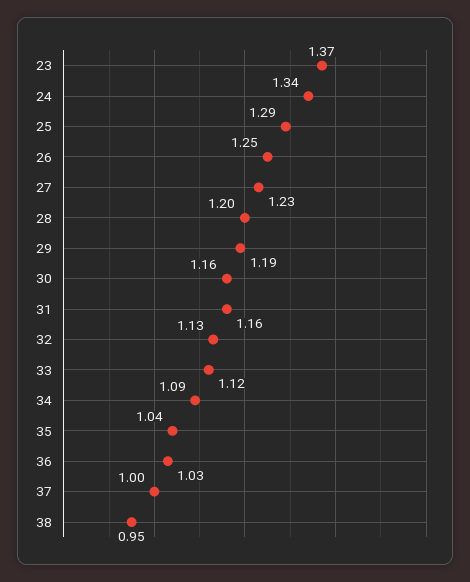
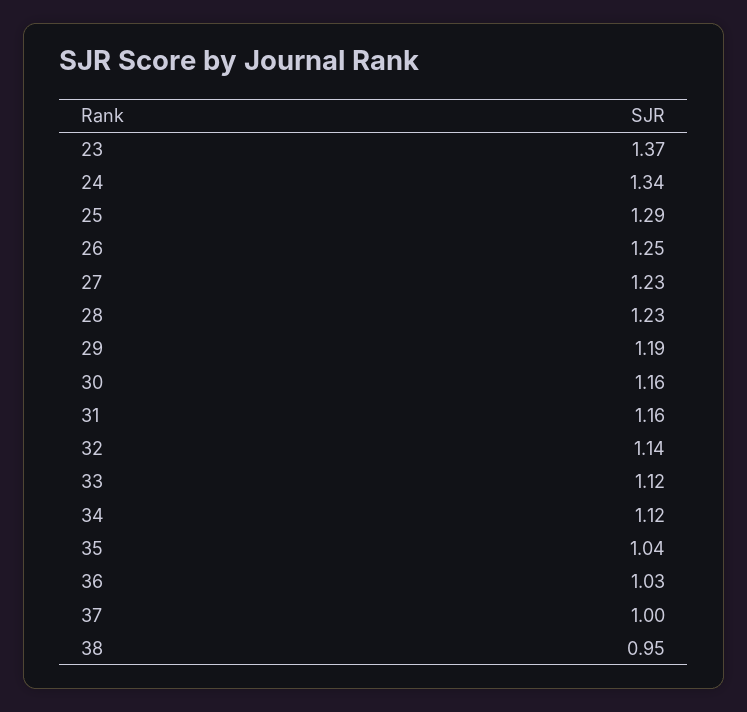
  {
    "23": 1.37,
    "24": 1.34,
    "25": 1.29,
    "26": 1.25,
    "27": 1.23,
-   "28": 1.2,
+   "28": 1.23,
    "29": 1.19,
    "30": 1.16,
    "31": 1.16,
-   "32": 1.13,
+   "32": 1.14,
    "33": 1.12,
-   "34": 1.09,
+   "34": 1.12,
    "35": 1.04,
    "36": 1.03,
    "37": 1,
    "38": 0.95
  }

